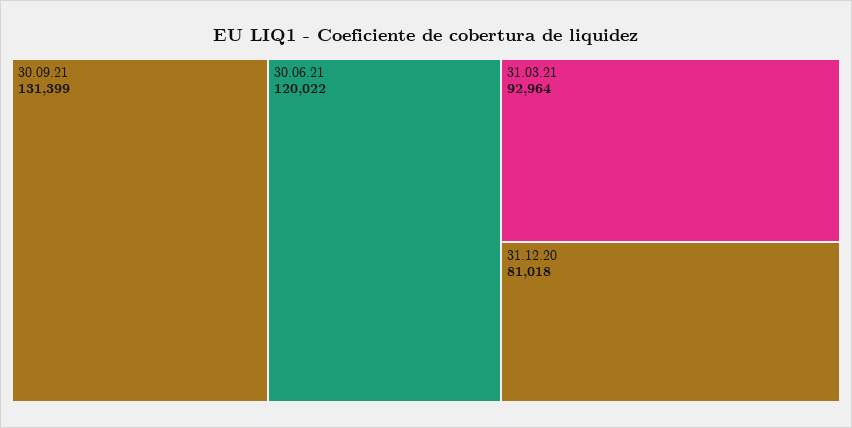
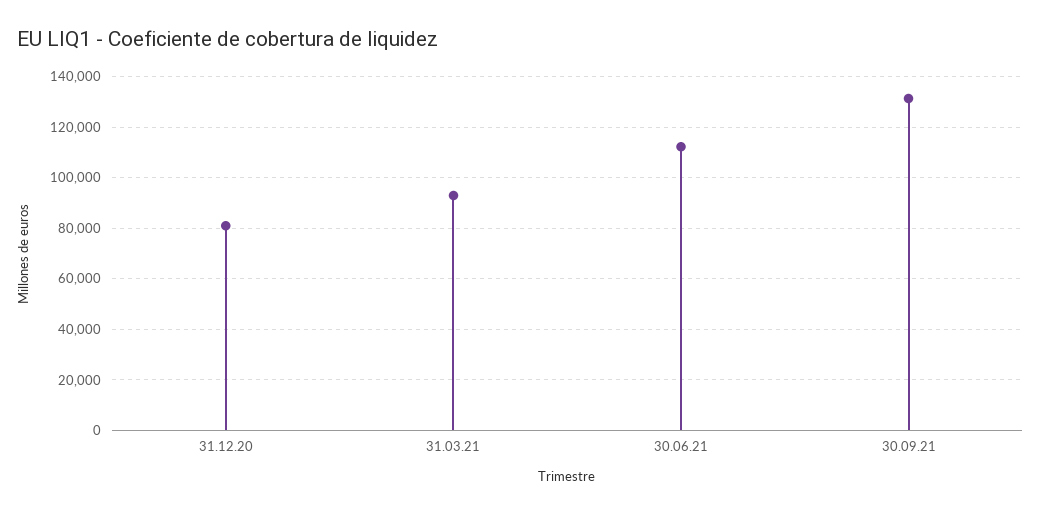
  {
    "30.09.21": 131399,
-   "30.06.21": 120022,
+   "30.06.21": 112500,
    "31.03.21": 92964,
    "31.12.20": 81018
  }

